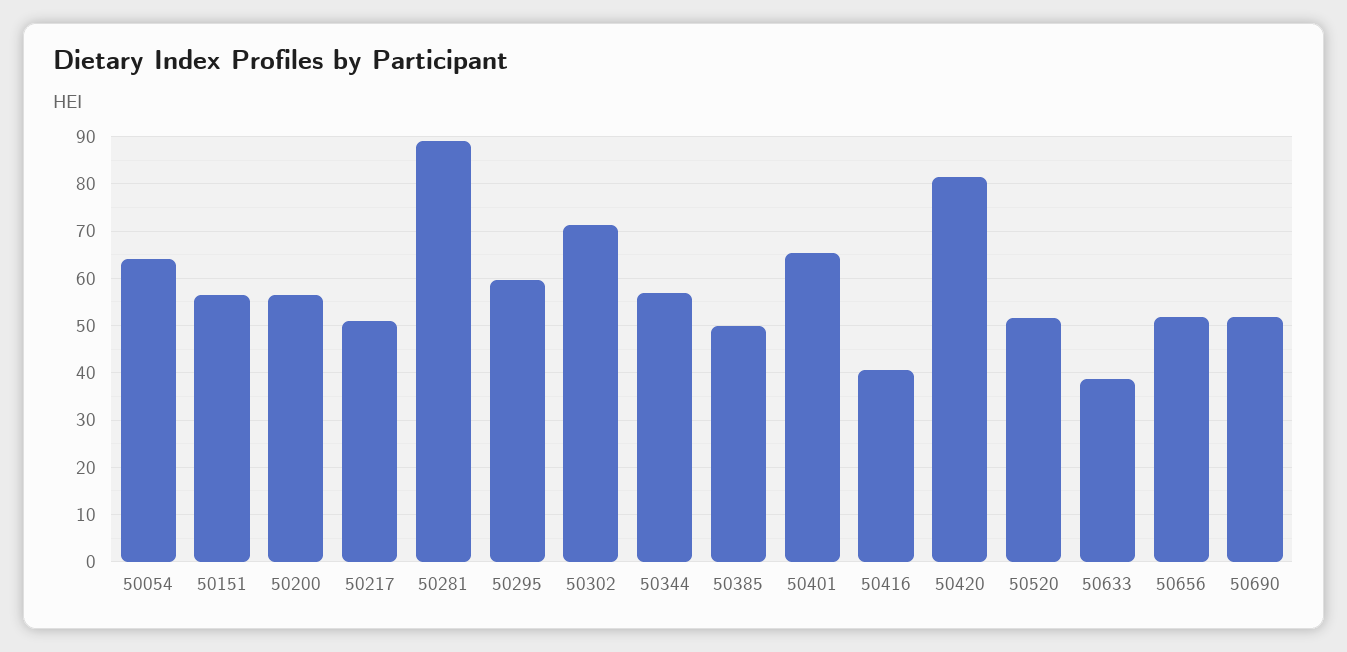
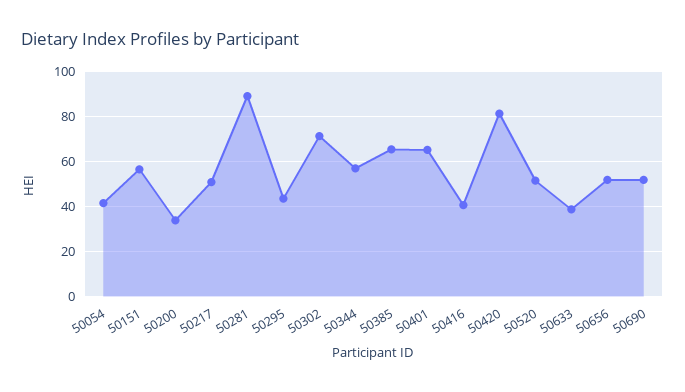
  {
-   "50054": 64,
+   "50054": 40,
    "50151": 56,
-   "50200": 56,
+   "50200": 35,
    "50217": 50,
    "50281": 90,
-   "50295": 60,
+   "50295": 45,
    "50302": 72,
    "50344": 56,
-   "50385": 50,
+   "50385": 65,
    "50401": 66,
    "50416": 40,
    "50420": 82,
    "50520": 52,
    "50633": 38,
    "50656": 52,
    "50690": 52
  }

